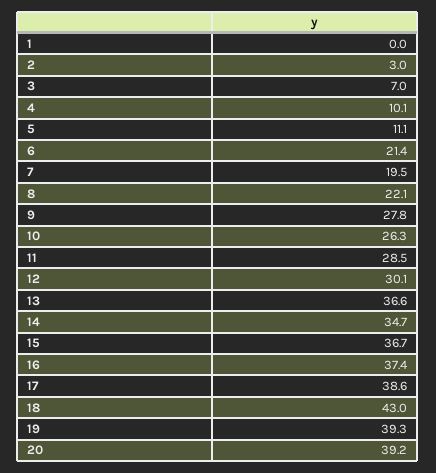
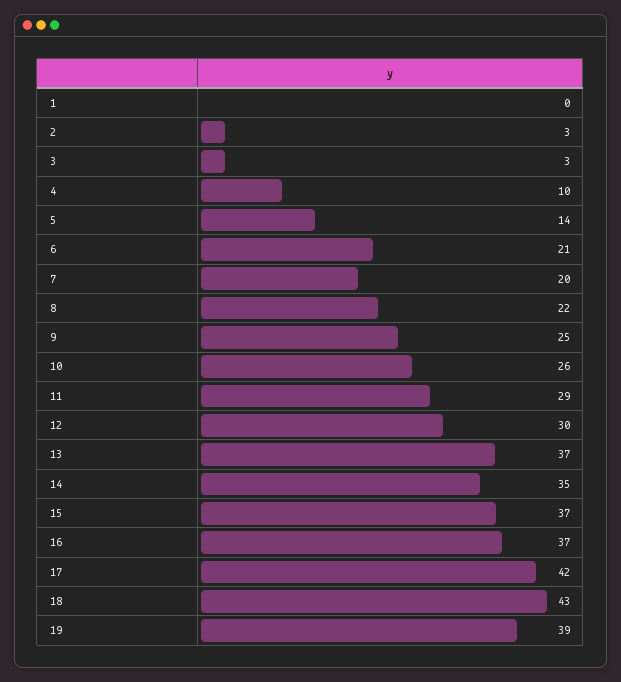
  {
    "1": 0,
    "2": 3,
-   "3": 7,
+   "3": 3,
    "4": 10.1,
-   "5": 11.1,
+   "5": 14,
    "6": 21.4,
    "7": 19.5,
    "8": 22.1,
-   "9": 27.8,
+   "9": 25,
    "10": 26.3,
    "11": 28.5,
    "12": 30.1,
    "13": 36.6,
    "14": 34.7,
    "15": 36.7,
    "16": 37.4,
-   "17": 38.6,
+   "17": 42,
    "18": 43,
-   "19": 39.3,
+   "19": 39.3
-   "20": 39.2
  }

